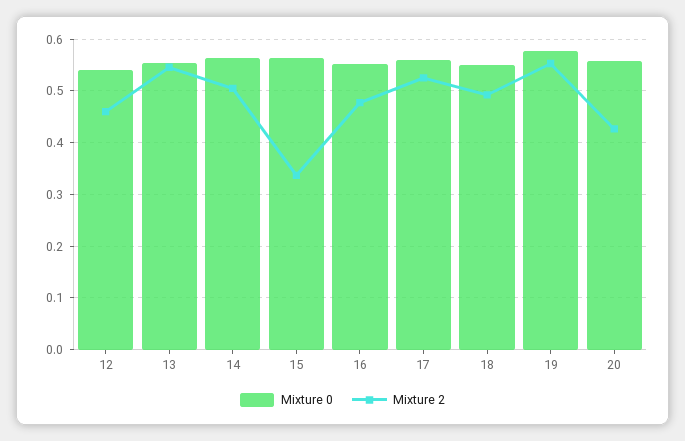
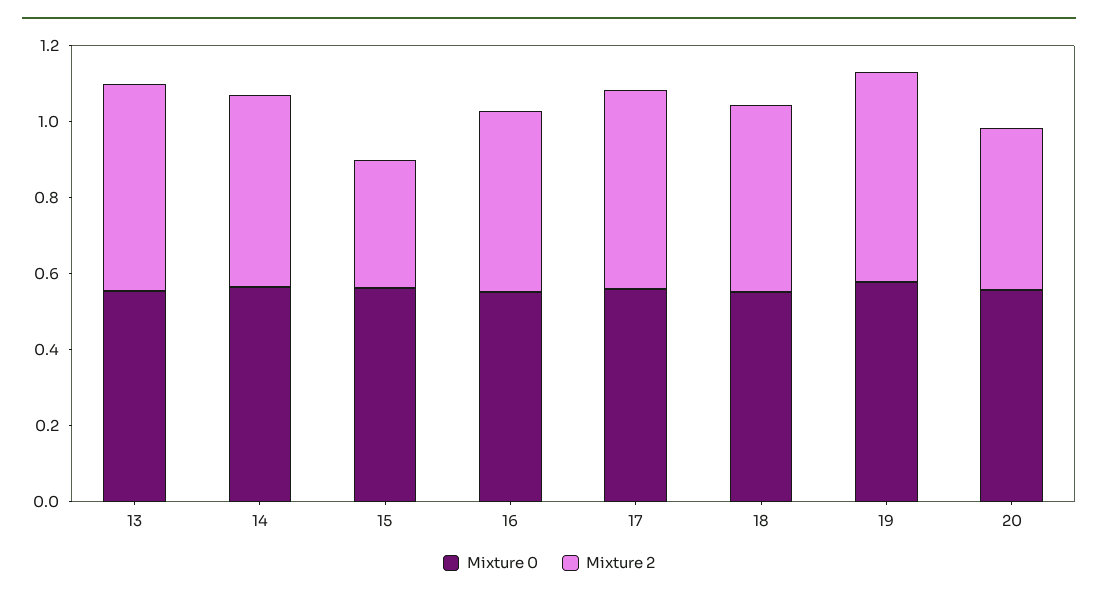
  {
    "Mixture 0": {
-     "12": 0.54,
      "13": 0.56,
      "14": 0.56,
      "15": 0.56,
      "16": 0.56,
      "17": 0.56,
      "18": 0.56,
      "19": 0.58,
      "20": 0.56
    },
    "Mixture 2": {
-     "12": 0.46,
      "13": 0.54,
      "14": 0.5,
      "15": 0.34,
      "16": 0.48,
      "17": 0.52,
      "18": 0.5,
      "19": 0.56,
      "20": 0.42
    }
  }

